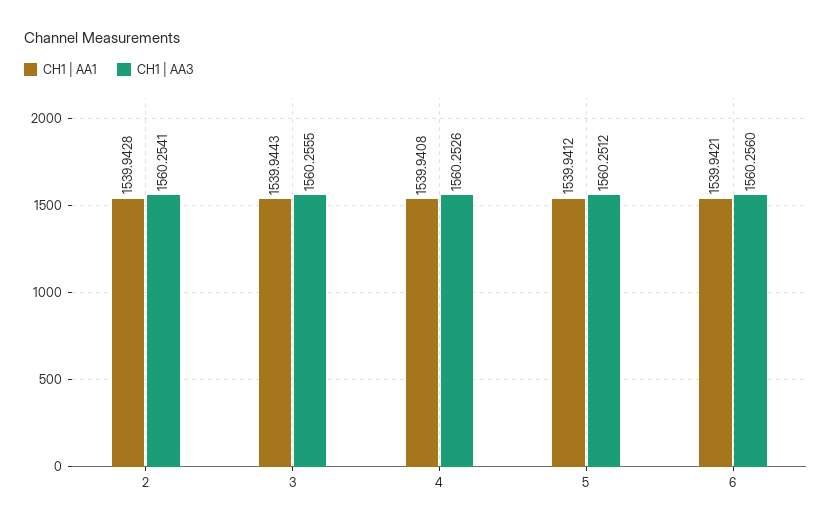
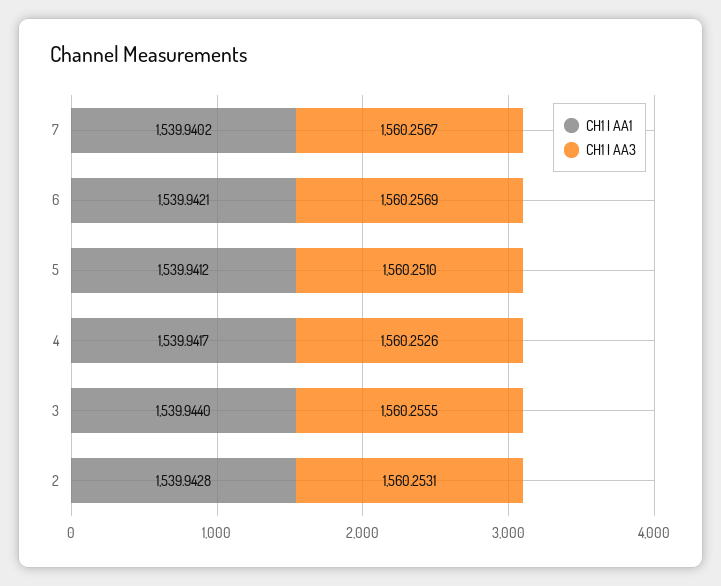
  {
    "CH1 | AA1": {
      "2": 1539.9428,
-     "3": 1539.9443,
+     "3": 1539.944,
-     "4": 1539.9408,
+     "4": 1539.9417,
      "5": 1539.9412,
-     "6": 1539.9421
+     "6": 1539.9421,
+     "7": 1539.9402
    },
    "CH1 | AA3": {
-     "2": 1560.2541,
+     "2": 1560.2531,
      "3": 1560.2555,
      "4": 1560.2526,
-     "5": 1560.2512,
+     "5": 1560.251,
-     "6": 1560.256
+     "6": 1560.2569,
+     "7": 1560.2567
    }
  }

